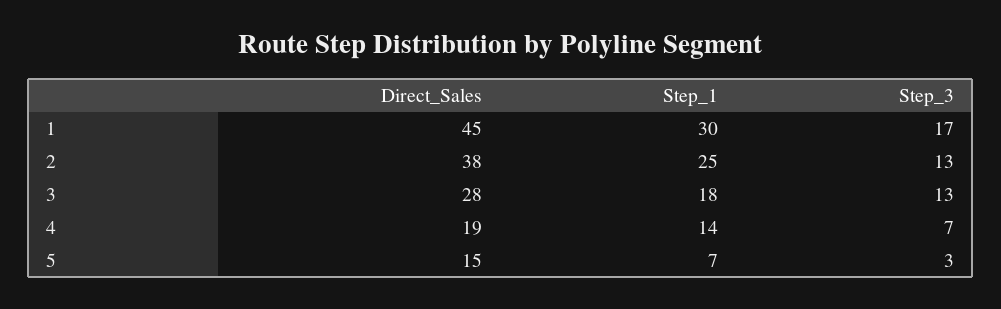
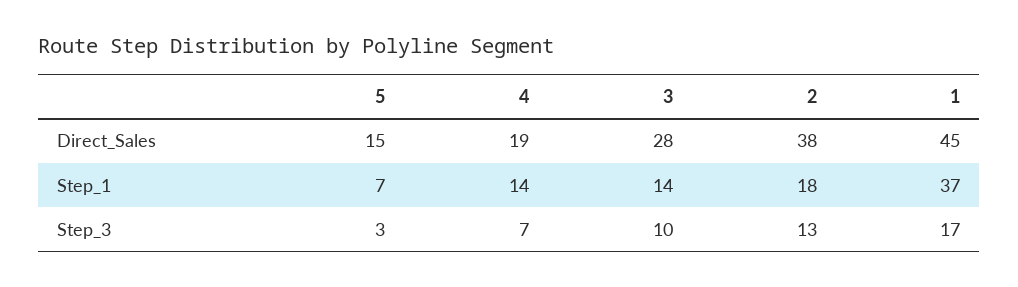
  {
    "Direct_Sales": {
      "1": 45,
      "2": 38,
      "3": 28,
      "4": 19,
      "5": 15
    },
    "Step_1": {
-     "1": 30,
+     "1": 37,
-     "2": 25,
+     "2": 18,
-     "3": 18,
+     "3": 14,
      "4": 14,
      "5": 7
    },
    "Step_3": {
      "1": 17,
      "2": 13,
-     "3": 13,
+     "3": 10,
      "4": 7,
      "5": 3
    }
  }

